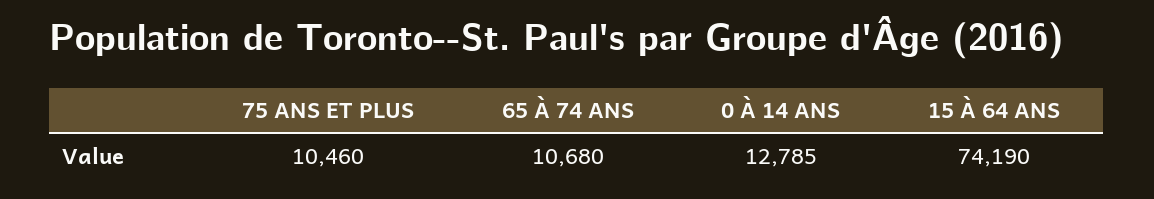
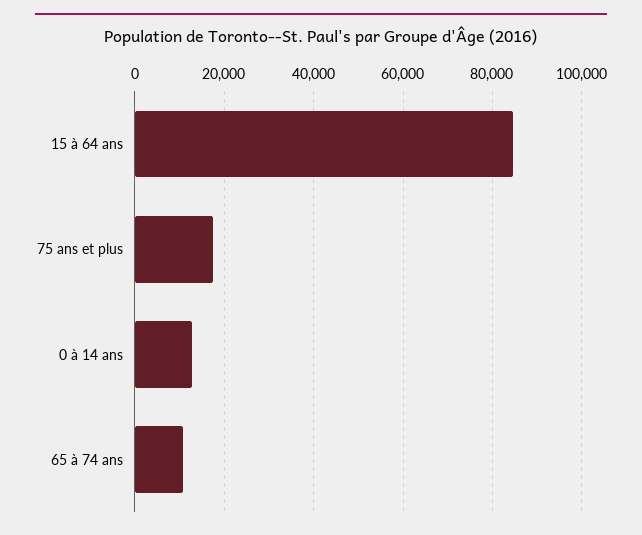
  {
-   "75 ANS ET PLUS": 10460,
+   "75 ANS ET PLUS": 18000,
    "65 À 74 ANS": 10680,
    "0 À 14 ANS": 12785,
-   "15 À 64 ANS": 74190
+   "15 À 64 ANS": 84000
  }

